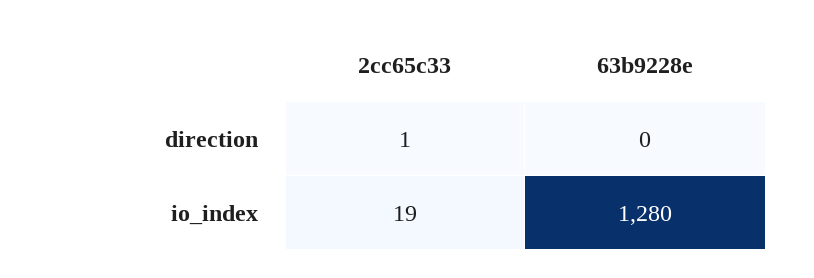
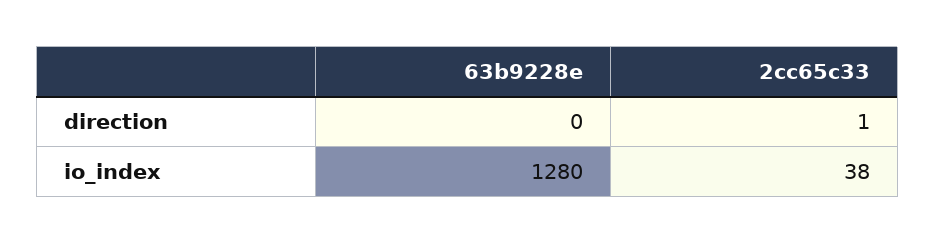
  {
    "2cc65c33": {
      "direction": 1,
-     "io_index": 19
+     "io_index": 38
    },
    "63b9228e": {
      "direction": 0,
      "io_index": 1280
    }
  }

